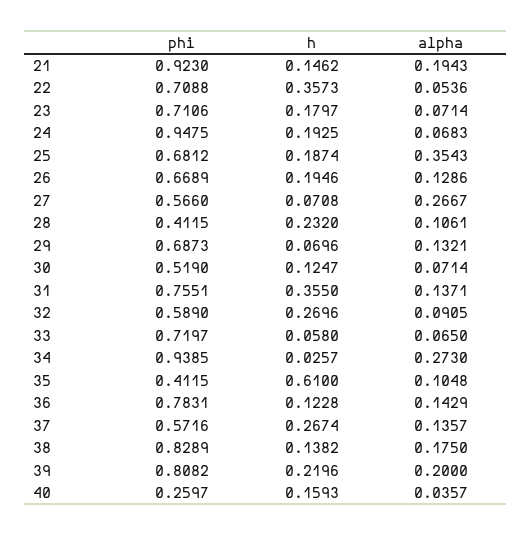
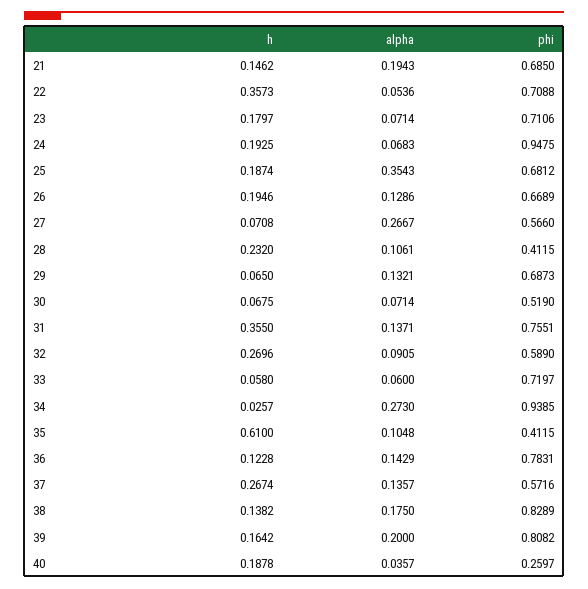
  {
    "phi": {
-     "21": 0.923,
+     "21": 0.685,
      "22": 0.7088,
      "23": 0.7106,
      "24": 0.9475,
      "25": 0.6812,
      "26": 0.6689,
      "27": 0.566,
      "28": 0.4115,
      "29": 0.6873,
      "30": 0.519,
      "31": 0.7551,
      "32": 0.589,
      "33": 0.7197,
      "34": 0.9385,
      "35": 0.4115,
      "36": 0.7831,
      "37": 0.5716,
      "38": 0.8289,
      "39": 0.8082,
      "40": 0.2597
    },
    "h": {
      "21": 0.1462,
      "22": 0.3573,
      "23": 0.1797,
      "24": 0.1925,
      "25": 0.1874,
      "26": 0.1946,
      "27": 0.0708,
      "28": 0.232,
-     "29": 0.0696,
+     "29": 0.065,
-     "30": 0.1247,
+     "30": 0.0675,
      "31": 0.355,
      "32": 0.2696,
      "33": 0.058,
      "34": 0.0257,
      "35": 0.61,
      "36": 0.1228,
      "37": 0.2674,
      "38": 0.1382,
-     "39": 0.2196,
+     "39": 0.1642,
-     "40": 0.1593
+     "40": 0.1878
    },
    "alpha": {
      "21": 0.1943,
      "22": 0.0536,
      "23": 0.0714,
      "24": 0.0683,
      "25": 0.3543,
      "26": 0.1286,
      "27": 0.2667,
      "28": 0.1061,
      "29": 0.1321,
      "30": 0.0714,
      "31": 0.1371,
      "32": 0.0905,
-     "33": 0.065,
+     "33": 0.06,
      "34": 0.273,
      "35": 0.1048,
      "36": 0.1429,
      "37": 0.1357,
      "38": 0.175,
      "39": 0.2,
      "40": 0.0357
    }
  }

